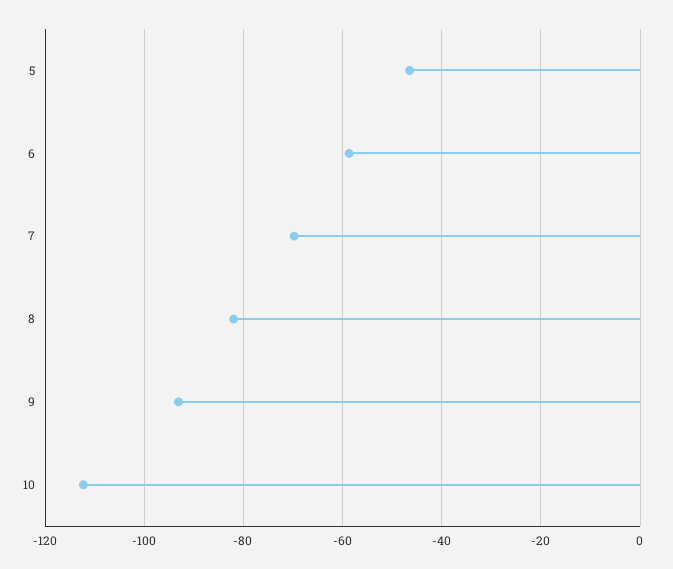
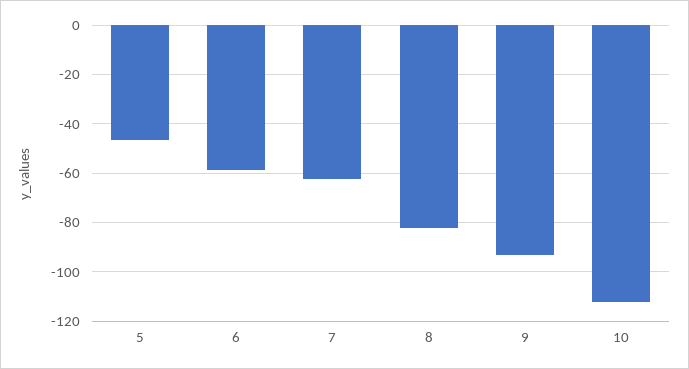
  {
    "5": -46,
    "6": -58,
-   "7": -70,
+   "7": -62.5,
    "8": -82,
    "9": -94,
    "10": -112
  }

